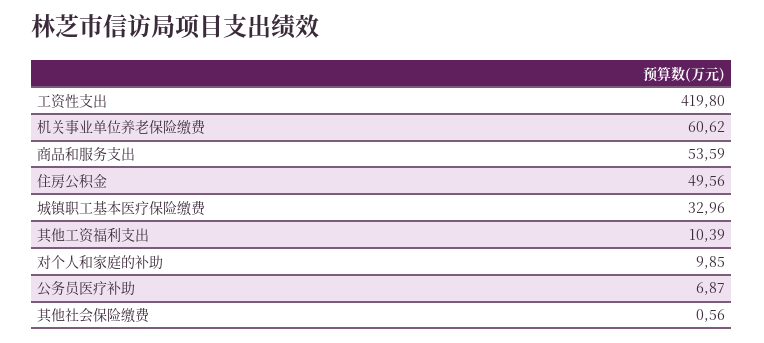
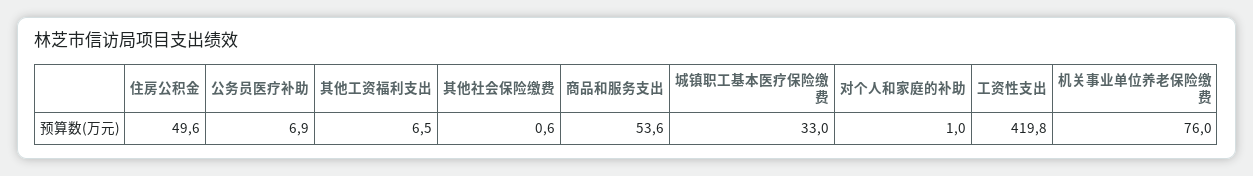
  {
    "工资性支出": 419.8,
-   "机关事业单位养老保险缴费": 60.62,
+   "机关事业单位养老保险缴费": 76,
    "商品和服务支出": 53.59,
    "住房公积金": 49.56,
    "城镇职工基本医疗保险缴费": 32.96,
-   "其他工资福利支出": 10.39,
+   "其他工资福利支出": 6.5,
-   "对个人和家庭的补助": 9.85,
+   "对个人和家庭的补助": 1,
    "公务员医疗补助": 6.87,
    "其他社会保险缴费": 0.56
  }

